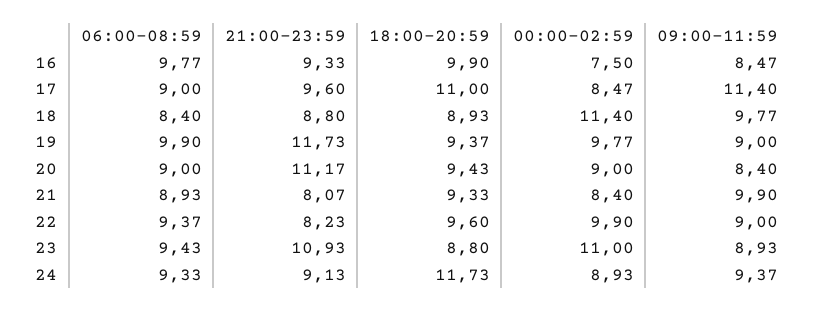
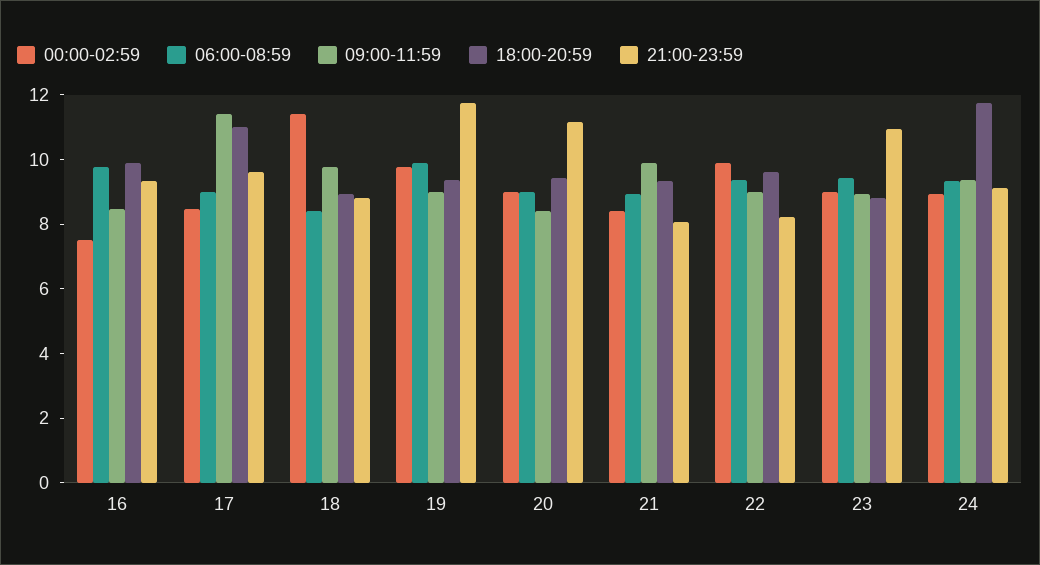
  {
    "06:00-08:59": {
      "16": 9.77,
      "17": 9,
      "18": 8.4,
      "19": 9.9,
      "20": 9,
      "21": 8.93,
      "22": 9.37,
      "23": 9.43,
      "24": 9.33
    },
    "21:00-23:59": {
      "16": 9.33,
      "17": 9.6,
      "18": 8.8,
      "19": 11.73,
      "20": 11.17,
      "21": 8.07,
      "22": 8.23,
      "23": 10.93,
      "24": 9.13
    },
    "18:00-20:59": {
      "16": 9.9,
      "17": 11,
      "18": 8.93,
      "19": 9.37,
      "20": 9.43,
      "21": 9.33,
      "22": 9.6,
      "23": 8.8,
      "24": 11.73
    },
    "00:00-02:59": {
      "16": 7.5,
      "17": 8.47,
      "18": 11.4,
      "19": 9.77,
      "20": 9,
      "21": 8.4,
      "22": 9.9,
-     "23": 11,
+     "23": 9,
      "24": 8.93
    },
    "09:00-11:59": {
      "16": 8.47,
      "17": 11.4,
      "18": 9.77,
      "19": 9,
      "20": 8.4,
      "21": 9.9,
      "22": 9,
      "23": 8.93,
      "24": 9.37
    }
  }

